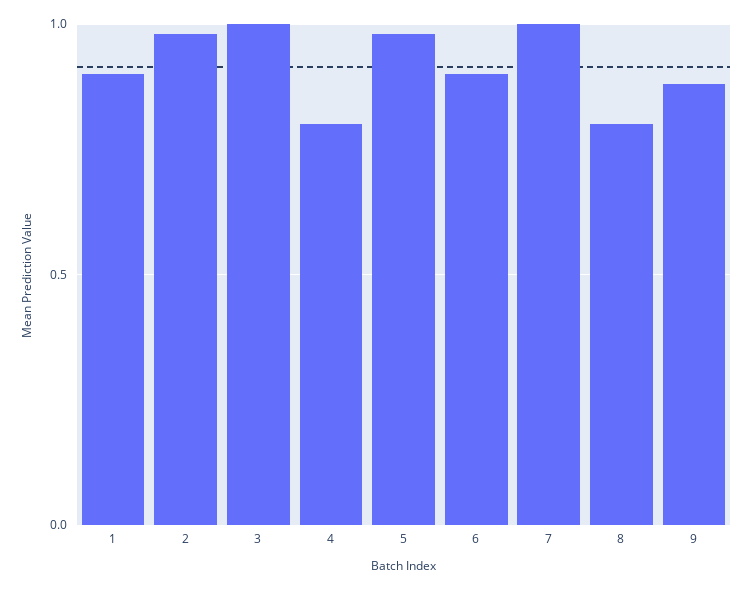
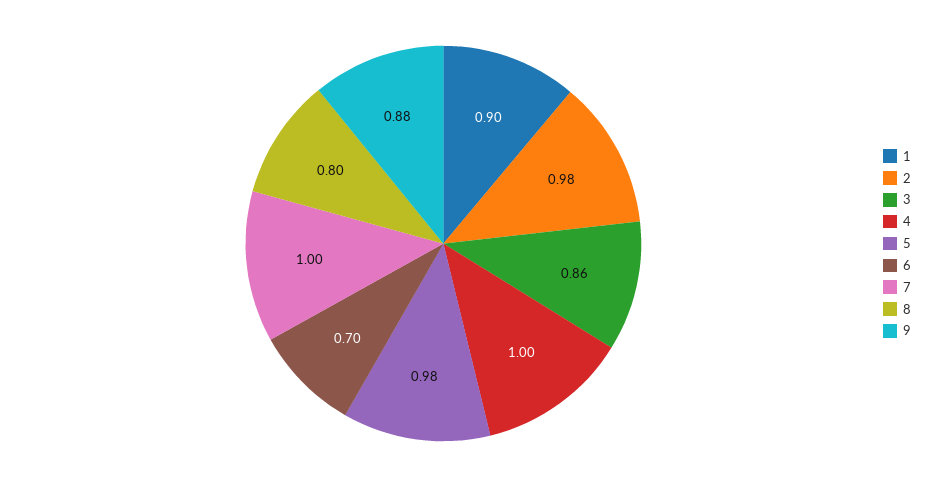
  {
    "1": 0.9,
    "2": 0.98,
-   "3": 1,
+   "3": 0.86,
-   "4": 0.8,
+   "4": 1,
    "5": 0.98,
-   "6": 0.9,
+   "6": 0.7,
    "7": 1,
    "8": 0.8,
    "9": 0.88
  }

